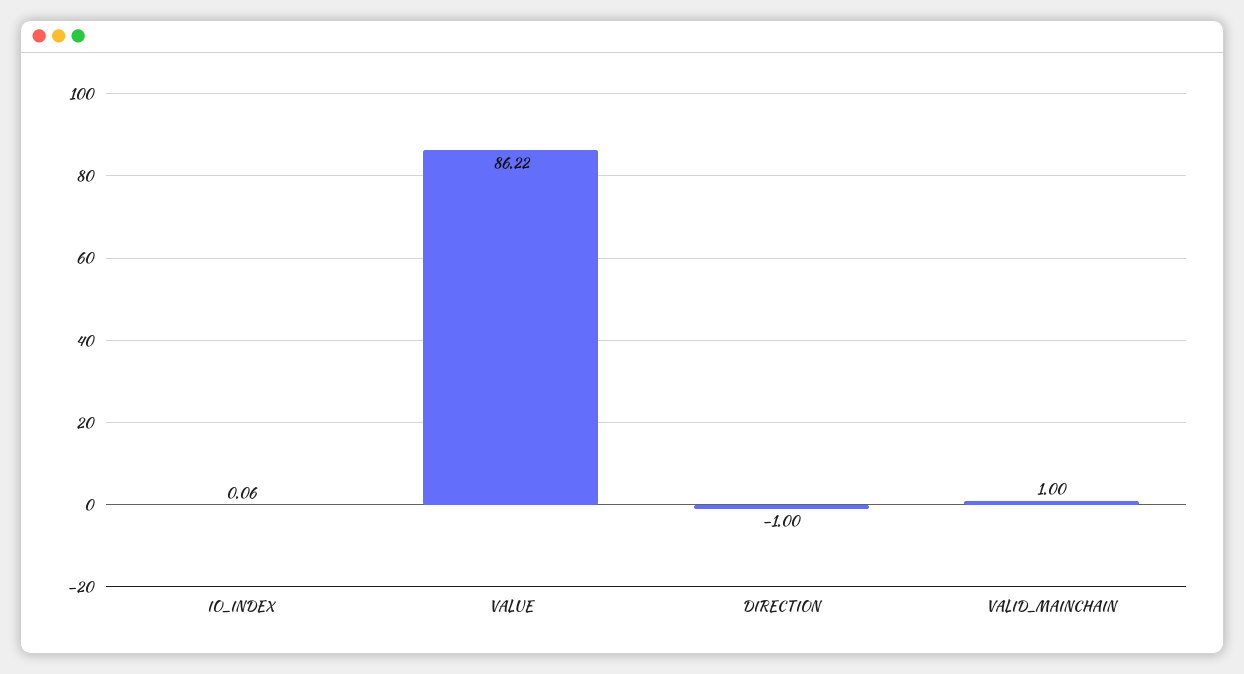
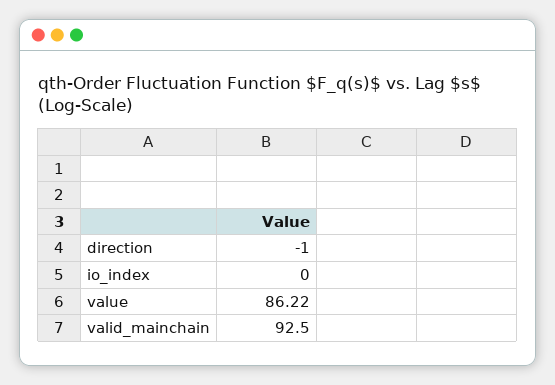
  {
-   "IO_INDEX": 0.06,
+   "IO_INDEX": 0,
    "VALUE": 86.22,
    "DIRECTION": -1,
-   "VALID_MAINCHAIN": 1
+   "VALID_MAINCHAIN": 92.5
  }

